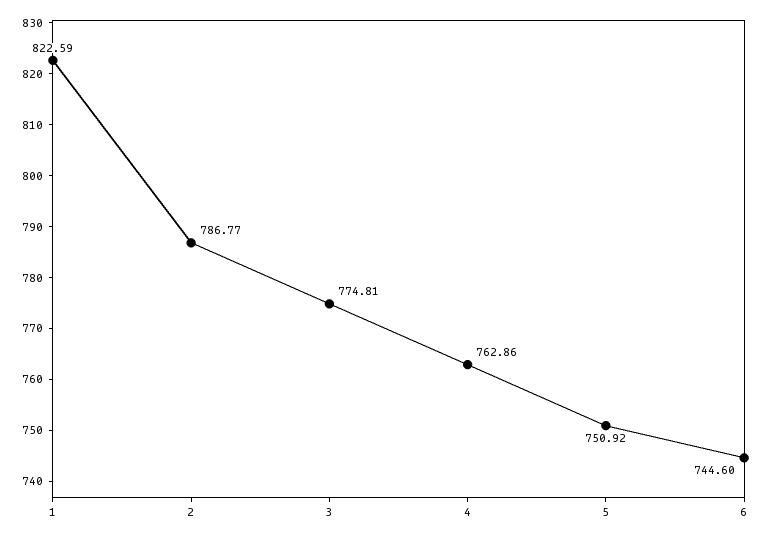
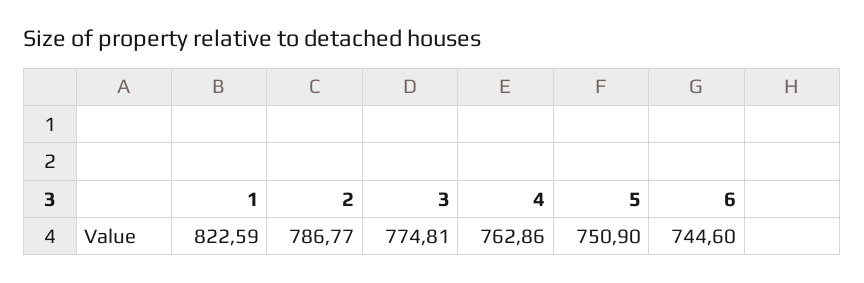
  {
    "1": 822.59,
    "2": 786.77,
    "3": 774.81,
    "4": 762.86,
-   "5": 750.92,
+   "5": 750.9,
    "6": 744.6
  }

